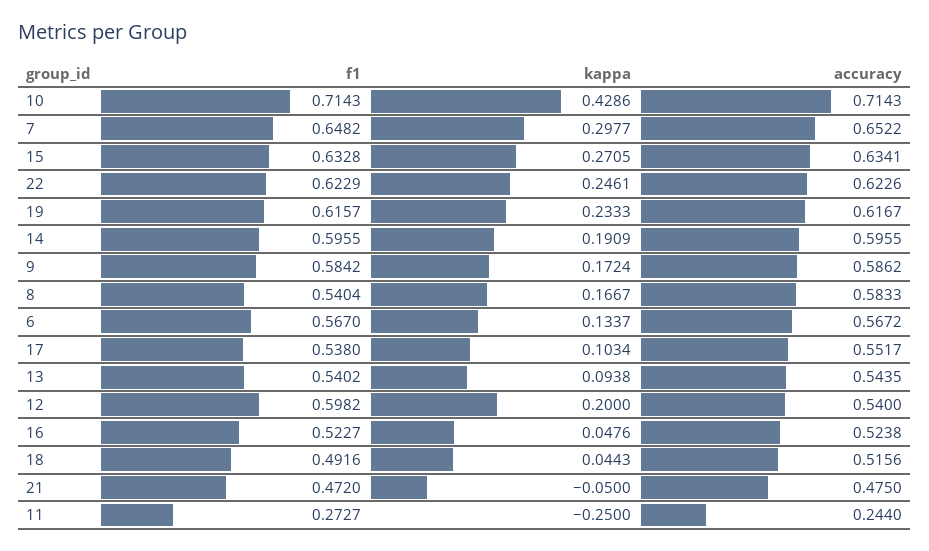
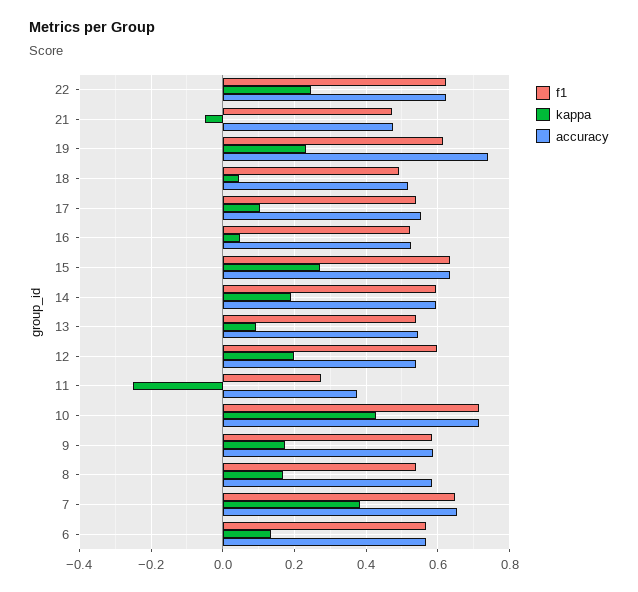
  {
    "f1": {
      "10": 0.7143,
      "7": 0.6482,
      "15": 0.6328,
      "22": 0.6229,
      "19": 0.6157,
      "14": 0.5955,
      "9": 0.5842,
      "8": 0.5404,
      "6": 0.567,
      "17": 0.538,
      "13": 0.5402,
      "12": 0.5982,
      "16": 0.5227,
      "18": 0.4916,
      "21": 0.472,
      "11": 0.2727
    },
    "kappa": {
      "10": 0.4286,
-     "7": 0.2977,
+     "7": 0.38,
      "15": 0.2705,
      "22": 0.2461,
      "19": 0.2333,
      "14": 0.1909,
      "9": 0.1724,
      "8": 0.1667,
      "6": 0.1337,
      "17": 0.1034,
      "13": 0.0938,
      "12": 0.2,
      "16": 0.0476,
      "18": 0.0443,
      "21": -0.05,
      "11": -0.25
    },
    "accuracy": {
      "10": 0.7143,
      "7": 0.6522,
      "15": 0.6341,
      "22": 0.6226,
-     "19": 0.6167,
+     "19": 0.74,
      "14": 0.5955,
      "9": 0.5862,
      "8": 0.5833,
      "6": 0.5672,
      "17": 0.5517,
      "13": 0.5435,
      "12": 0.54,
      "16": 0.5238,
      "18": 0.5156,
      "21": 0.475,
-     "11": 0.244
+     "11": 0.38
    }
  }

